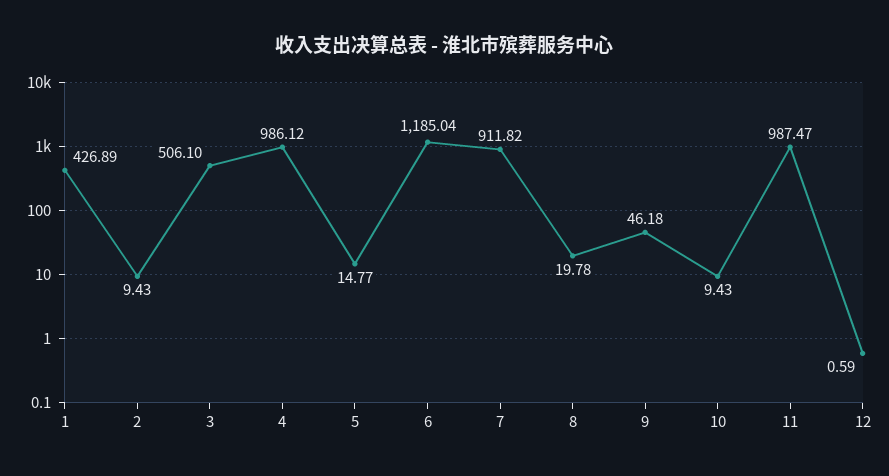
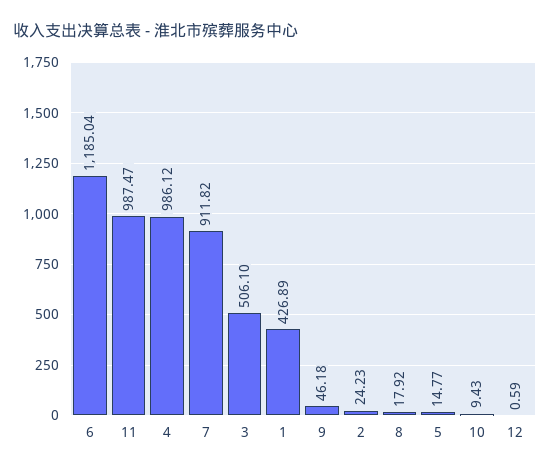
  {
    "1": 426.89,
-   "2": 9.43,
+   "2": 24.23,
    "3": 506.1,
    "4": 986.12,
    "5": 14.77,
    "6": 1185.04,
    "7": 911.82,
-   "8": 19.78,
+   "8": 17.92,
    "9": 46.18,
    "10": 9.43,
    "11": 987.47,
    "12": 0.59
  }

